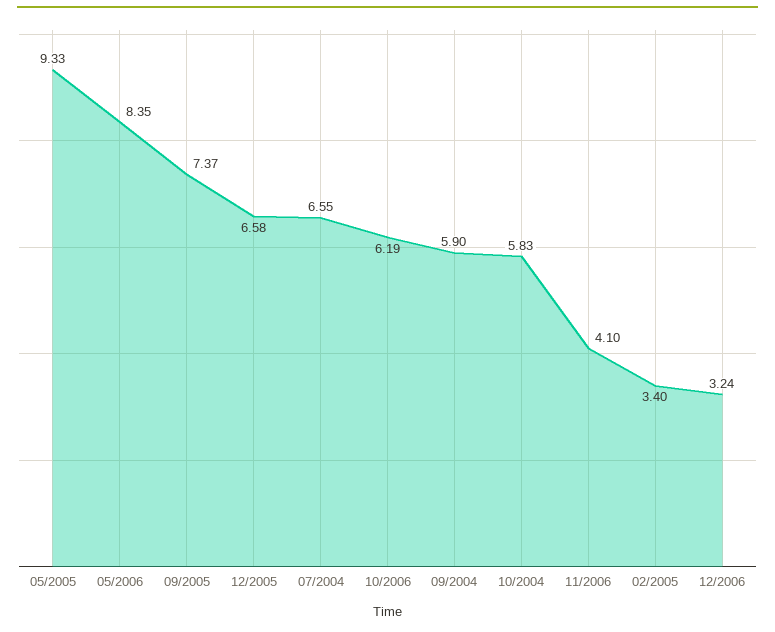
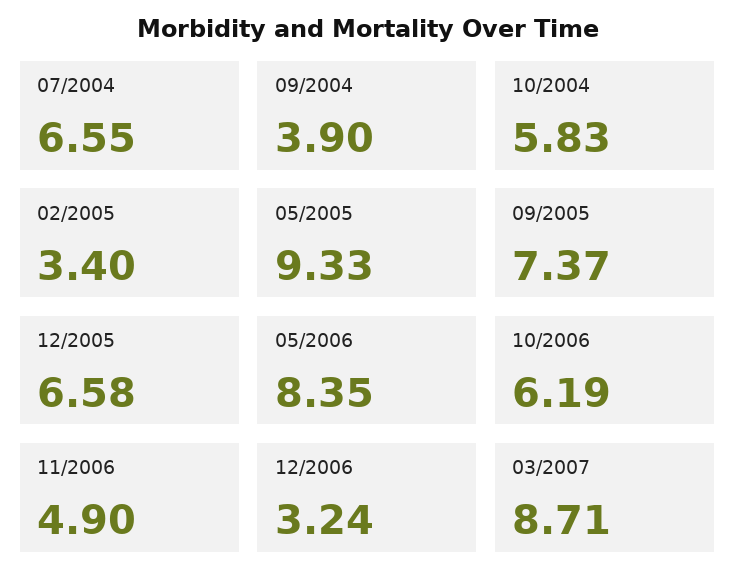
  {
    "05/2005": 9.33,
    "05/2006": 8.35,
    "09/2005": 7.37,
    "12/2005": 6.58,
    "07/2004": 6.55,
    "10/2006": 6.19,
-   "09/2004": 5.9,
+   "09/2004": 3.9,
    "10/2004": 5.83,
-   "11/2006": 4.1,
+   "11/2006": 4.9,
    "02/2005": 3.4,
-   "12/2006": 3.24
+   "12/2006": 3.24,
+   "03/2007": 8.71
  }

